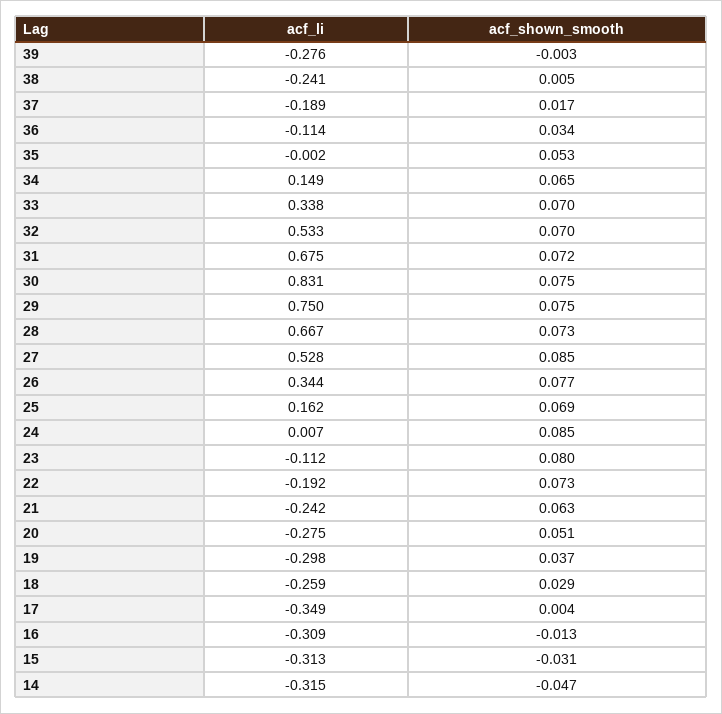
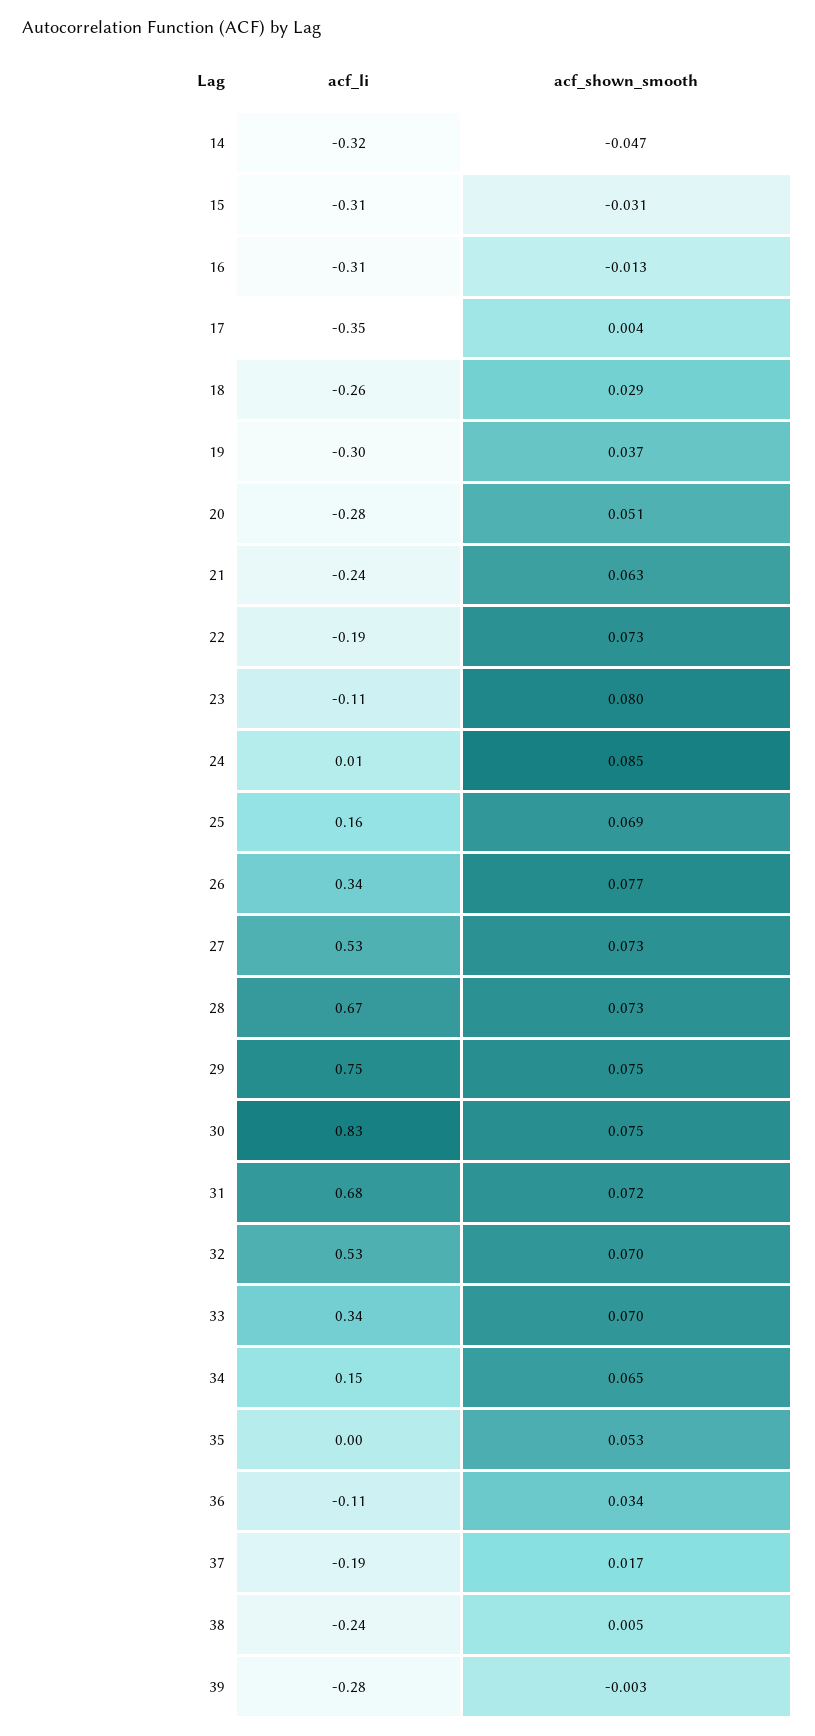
  {
    "acf_li": {
      "39": -0.276,
      "38": -0.241,
      "37": -0.189,
      "36": -0.114,
      "35": -0.002,
      "34": 0.149,
      "33": 0.338,
      "32": 0.533,
      "31": 0.675,
      "30": 0.831,
      "29": 0.75,
      "28": 0.667,
      "27": 0.528,
      "26": 0.344,
      "25": 0.162,
      "24": 0.007,
      "23": -0.112,
      "22": -0.192,
      "21": -0.242,
      "20": -0.275,
      "19": -0.298,
      "18": -0.259,
      "17": -0.349,
      "16": -0.309,
      "15": -0.313,
      "14": -0.315
    },
    "acf_shown_smooth": {
      "39": -0.003,
      "38": 0.005,
      "37": 0.017,
      "36": 0.034,
      "35": 0.053,
      "34": 0.065,
      "33": 0.07,
      "32": 0.07,
      "31": 0.072,
      "30": 0.075,
      "29": 0.075,
      "28": 0.073,
-     "27": 0.085,
+     "27": 0.073,
      "26": 0.077,
      "25": 0.069,
      "24": 0.085,
      "23": 0.08,
      "22": 0.073,
      "21": 0.063,
      "20": 0.051,
      "19": 0.037,
      "18": 0.029,
      "17": 0.004,
      "16": -0.013,
      "15": -0.031,
      "14": -0.047
    }
  }

